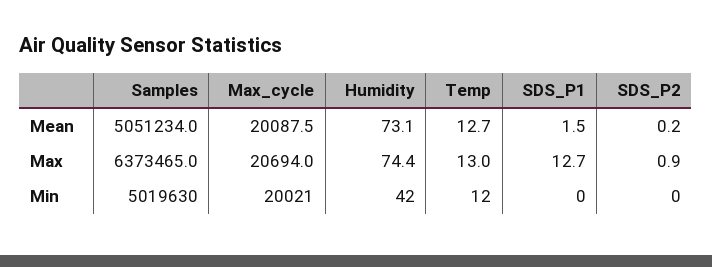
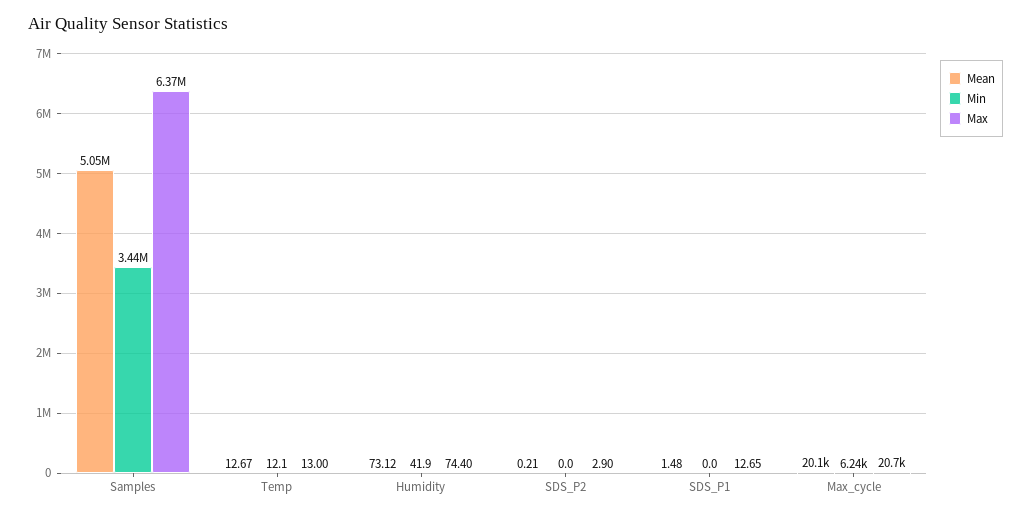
  {
    "Mean": {
      "Samples": 5051234,
      "Max_cycle": 20087.5,
      "Humidity": 73.12,
      "Temp": 12.67,
      "SDS_P1": 1.48,
      "SDS_P2": 0.21
    },
    "Max": {
      "Samples": 6373465,
      "Max_cycle": 20694,
      "Humidity": 74.4,
      "Temp": 13,
      "SDS_P1": 12.65,
-     "SDS_P2": 0.9
+     "SDS_P2": 2.9
    },
    "Min": {
-     "Samples": 5019630,
+     "Samples": 3440000,
-     "Max_cycle": 20021,
+     "Max_cycle": 6240,
      "Humidity": 41.9,
      "Temp": 12.1,
      "SDS_P1": 0,
      "SDS_P2": 0
    }
  }

